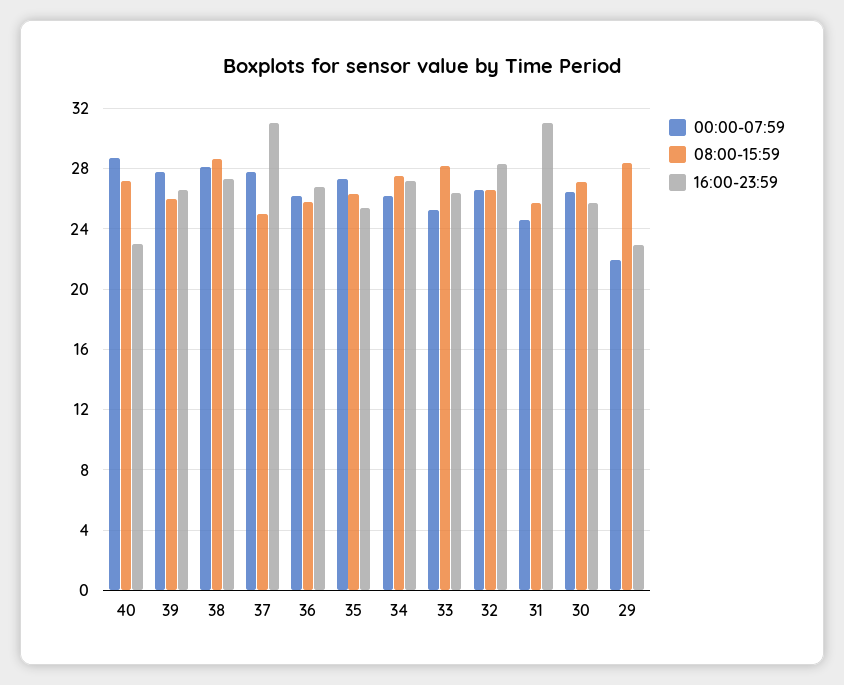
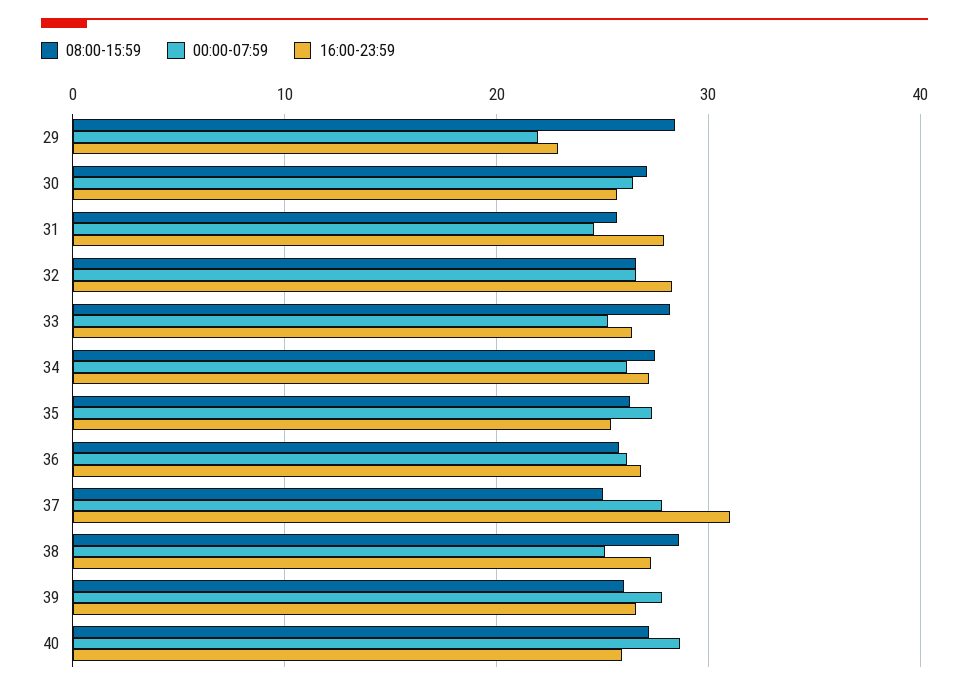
  {
    "00:00-07:59": {
      "40": 28.5,
      "39": 28,
-     "38": 28,
+     "38": 25,
      "37": 28,
      "36": 26,
      "35": 27.5,
      "34": 26,
      "33": 25.5,
      "32": 26.5,
      "31": 24.5,
      "30": 26.5,
      "29": 22
    },
    "08:00-15:59": {
      "40": 27,
      "39": 26,
      "38": 28.5,
      "37": 25,
      "36": 26,
      "35": 26.5,
      "34": 27.5,
      "33": 28,
      "32": 26.5,
      "31": 25.5,
      "30": 27,
      "29": 28.5
    },
    "16:00-23:59": {
-     "40": 23,
+     "40": 26,
      "39": 26.5,
      "38": 27.5,
      "37": 31,
      "36": 27,
      "35": 25.5,
      "34": 27,
      "33": 26.5,
      "32": 28.5,
-     "31": 31,
+     "31": 28,
      "30": 25.5,
      "29": 23
    }
  }

